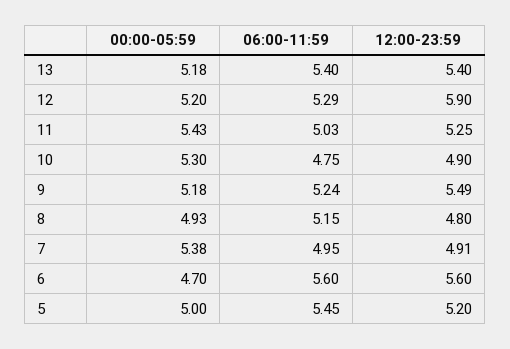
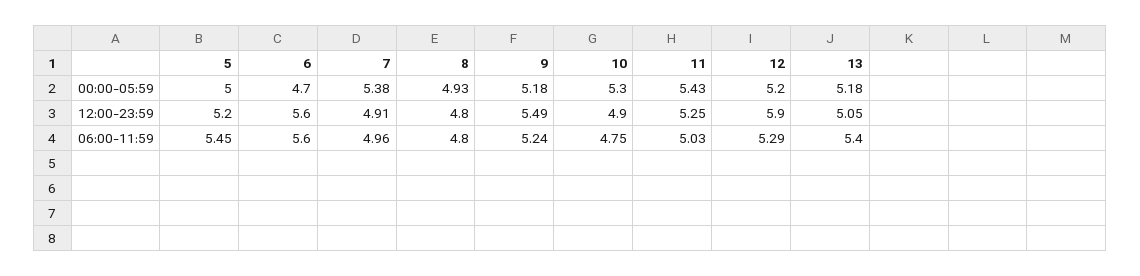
  {
    "00:00-05:59": {
      "13": 5.18,
      "12": 5.2,
      "11": 5.43,
      "10": 5.3,
      "9": 5.18,
      "8": 4.93,
      "7": 5.38,
      "6": 4.7,
      "5": 5
    },
    "06:00-11:59": {
      "13": 5.4,
      "12": 5.29,
      "11": 5.03,
      "10": 4.75,
      "9": 5.24,
-     "8": 5.15,
+     "8": 4.8,
-     "7": 4.95,
+     "7": 4.96,
      "6": 5.6,
      "5": 5.45
    },
    "12:00-23:59": {
-     "13": 5.4,
+     "13": 5.05,
      "12": 5.9,
      "11": 5.25,
      "10": 4.9,
      "9": 5.49,
      "8": 4.8,
      "7": 4.91,
      "6": 5.6,
      "5": 5.2
    }
  }

